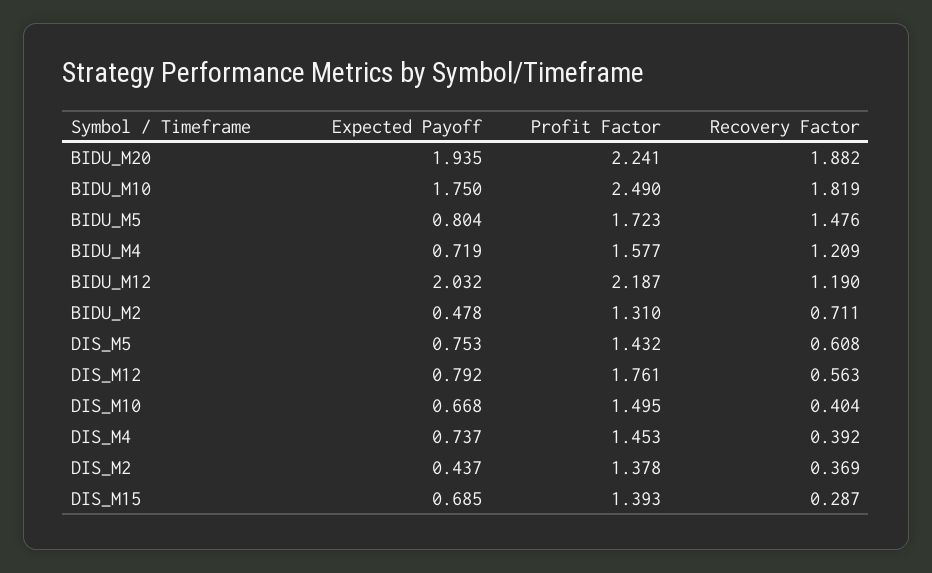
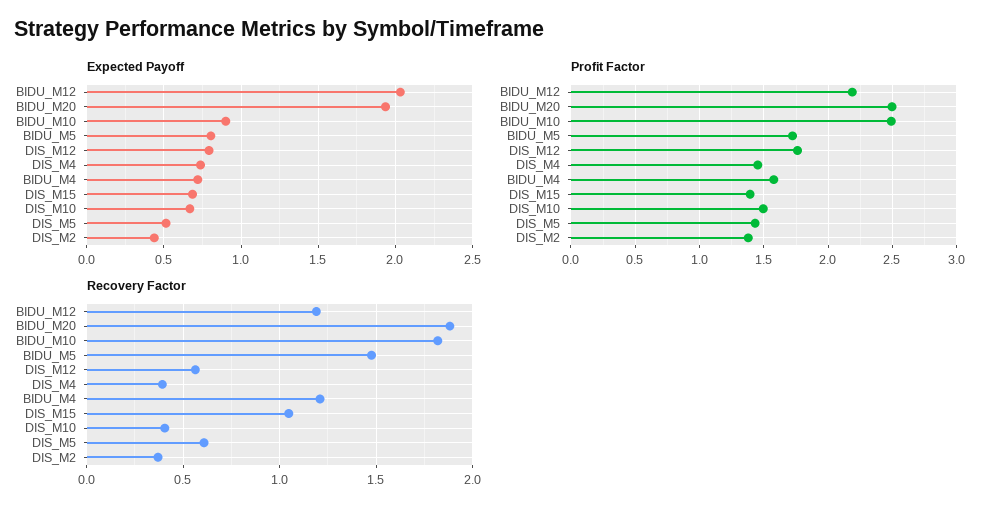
  {
    "Expected Payoff": {
      "BIDU_M20": 1.935,
-     "BIDU_M10": 1.75,
+     "BIDU_M10": 0.9,
      "BIDU_M5": 0.804,
      "BIDU_M4": 0.719,
      "BIDU_M12": 2.032,
-     "BIDU_M2": 0.478,
-     "DIS_M5": 0.753,
+     "DIS_M5": 0.5,
      "DIS_M12": 0.792,
      "DIS_M10": 0.668,
      "DIS_M4": 0.737,
      "DIS_M2": 0.437,
      "DIS_M15": 0.685
    },
    "Profit Factor": {
-     "BIDU_M20": 2.241,
+     "BIDU_M20": 2.5,
      "BIDU_M10": 2.49,
      "BIDU_M5": 1.723,
      "BIDU_M4": 1.577,
      "BIDU_M12": 2.187,
-     "BIDU_M2": 1.31,
      "DIS_M5": 1.432,
      "DIS_M12": 1.761,
      "DIS_M10": 1.495,
      "DIS_M4": 1.453,
      "DIS_M2": 1.378,
      "DIS_M15": 1.393
    },
    "Recovery Factor": {
      "BIDU_M20": 1.882,
      "BIDU_M10": 1.819,
      "BIDU_M5": 1.476,
      "BIDU_M4": 1.209,
      "BIDU_M12": 1.19,
-     "BIDU_M2": 0.711,
      "DIS_M5": 0.608,
      "DIS_M12": 0.563,
      "DIS_M10": 0.404,
      "DIS_M4": 0.392,
      "DIS_M2": 0.369,
-     "DIS_M15": 0.287
+     "DIS_M15": 1.05
    }
  }

